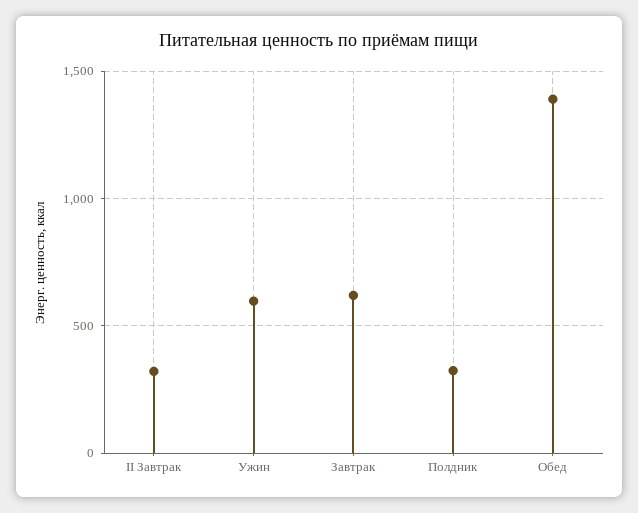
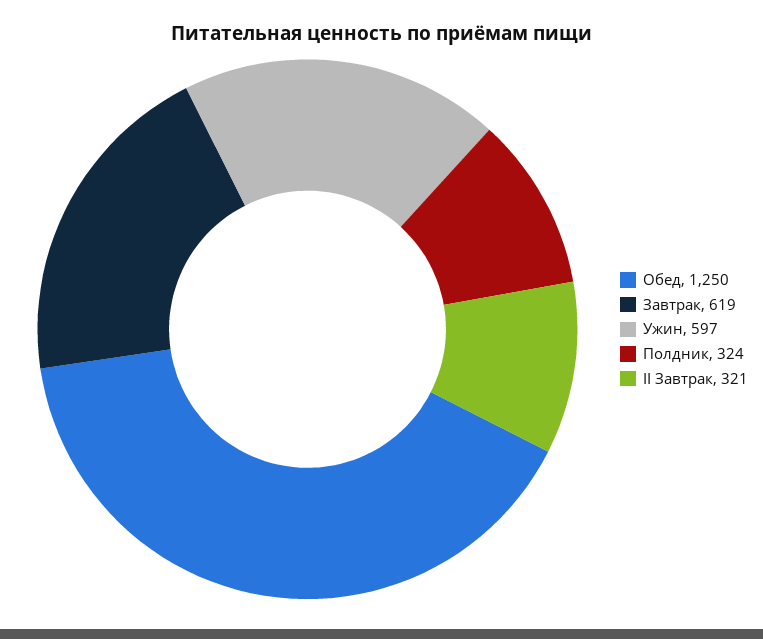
  {
    "II Завтрак": 321,
    "Ужин": 597,
    "Завтрак": 619,
    "Полдник": 324,
-   "Обед": 1400
+   "Обед": 1250
  }

